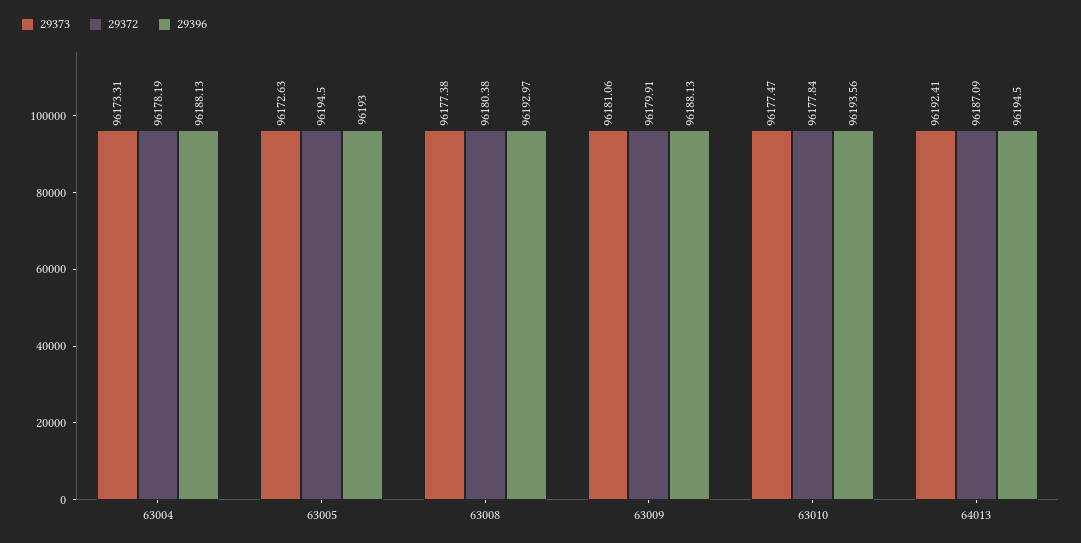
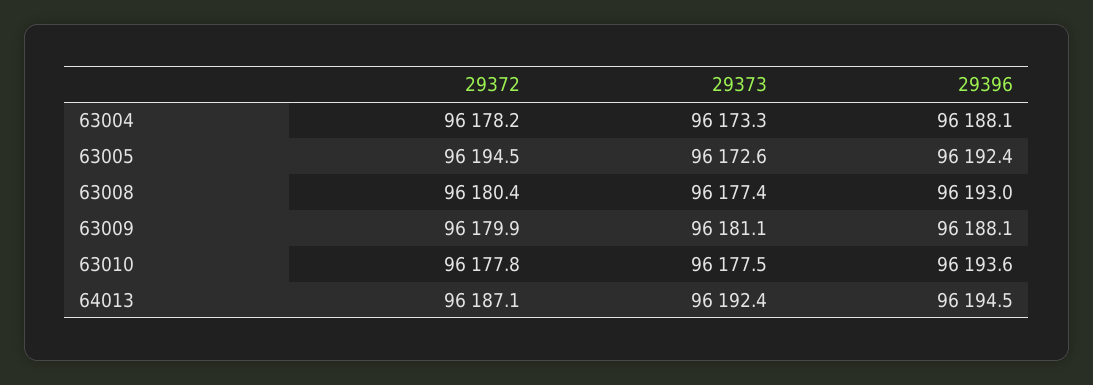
  {
    "29373": {
      "63004": 96173.31,
      "63005": 96172.63,
      "63008": 96177.38,
      "63009": 96181.06,
      "63010": 96177.47,
      "64013": 96192.41
    },
    "29372": {
      "63004": 96178.19,
      "63005": 96194.5,
      "63008": 96180.38,
      "63009": 96179.91,
      "63010": 96177.84,
      "64013": 96187.09
    },
    "29396": {
      "63004": 96188.13,
-     "63005": 96193,
+     "63005": 96192.4,
      "63008": 96192.97,
      "63009": 96188.13,
      "63010": 96193.56,
      "64013": 96194.5
    }
  }

